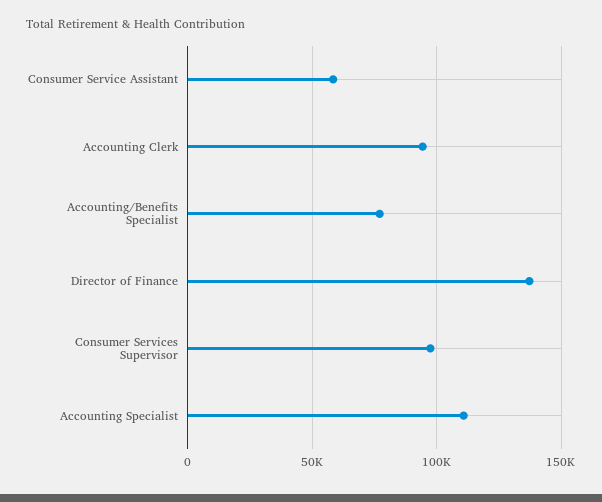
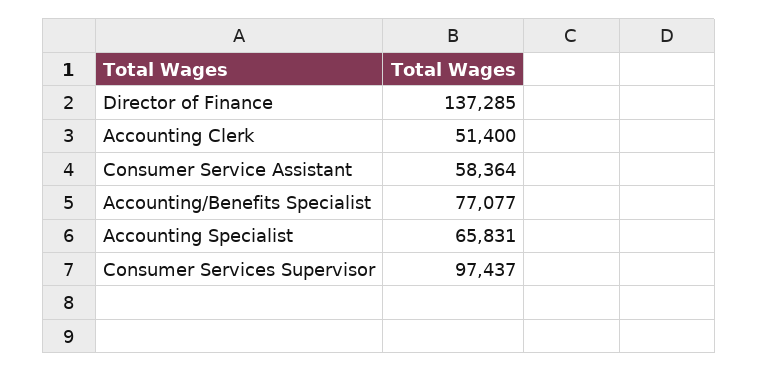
  {
    "Consumer Service Assistant": 58364,
-   "Accounting Clerk": 95000,
+   "Accounting Clerk": 51400,
    "Accounting/Benefits Specialist": 77077,
    "Director of Finance": 137285,
    "Consumer Services Supervisor": 97437,
-   "Accounting Specialist": 110000
+   "Accounting Specialist": 65831
  }

